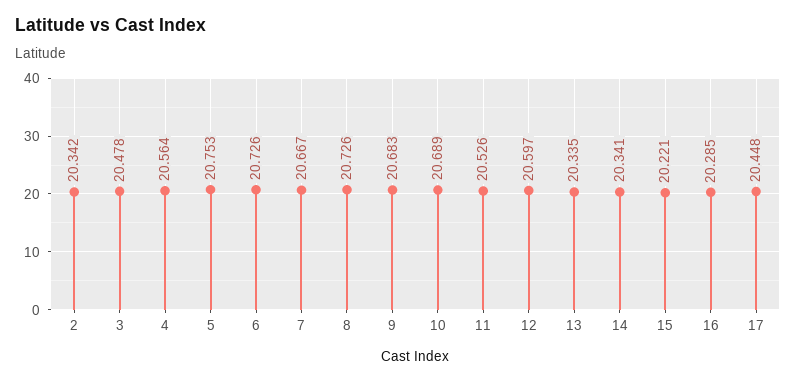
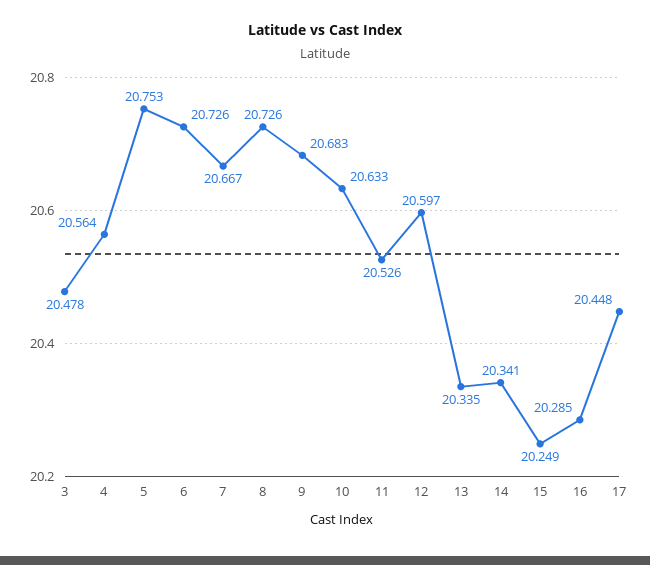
  {
-   "2": 20.342,
    "3": 20.478,
    "4": 20.564,
    "5": 20.753,
    "6": 20.726,
    "7": 20.667,
    "8": 20.726,
    "9": 20.683,
-   "10": 20.689,
+   "10": 20.633,
    "11": 20.526,
    "12": 20.597,
    "13": 20.335,
    "14": 20.341,
-   "15": 20.221,
+   "15": 20.249,
    "16": 20.285,
    "17": 20.448
  }

